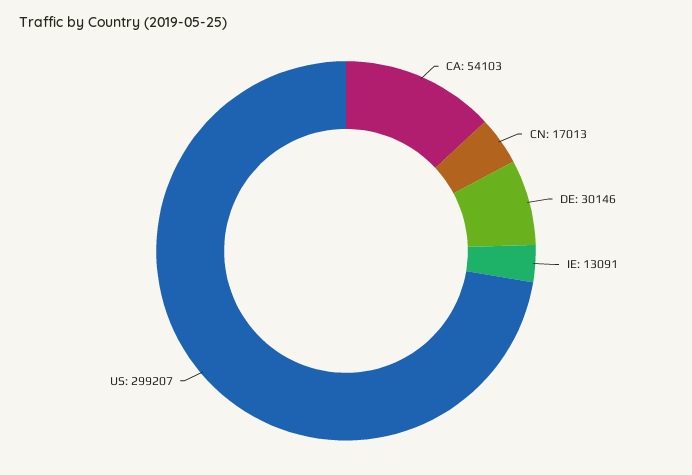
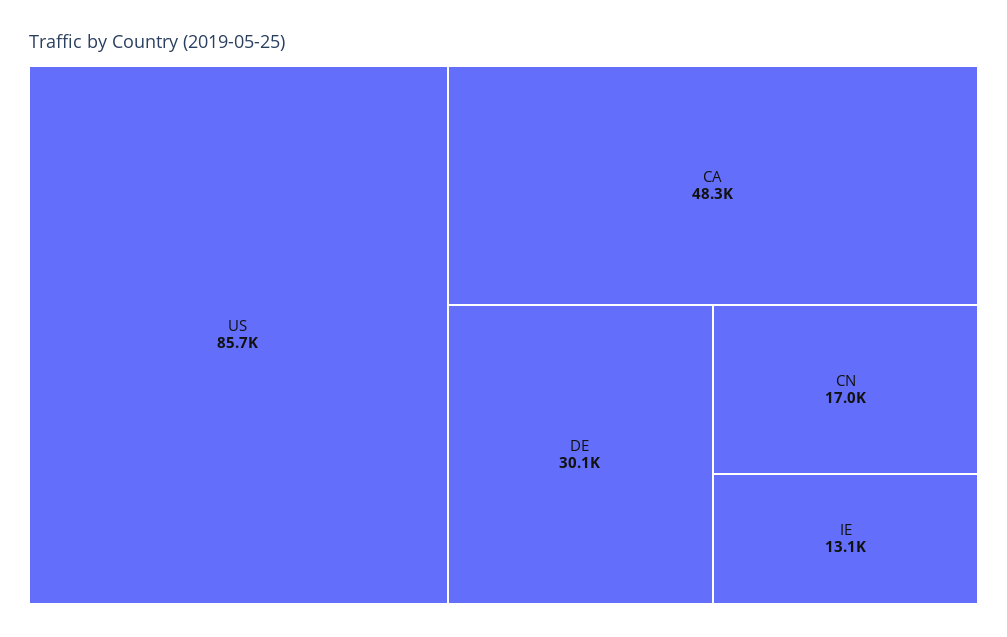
  {
-   "CA": 54103,
+   "CA": 48300,
    "CN": 17013,
    "DE": 30146,
    "IE": 13091,
-   "US": 299207
+   "US": 85700
  }

